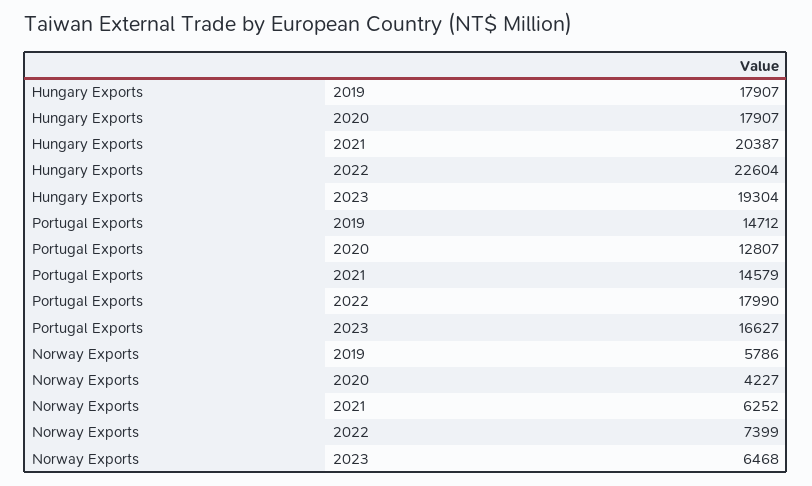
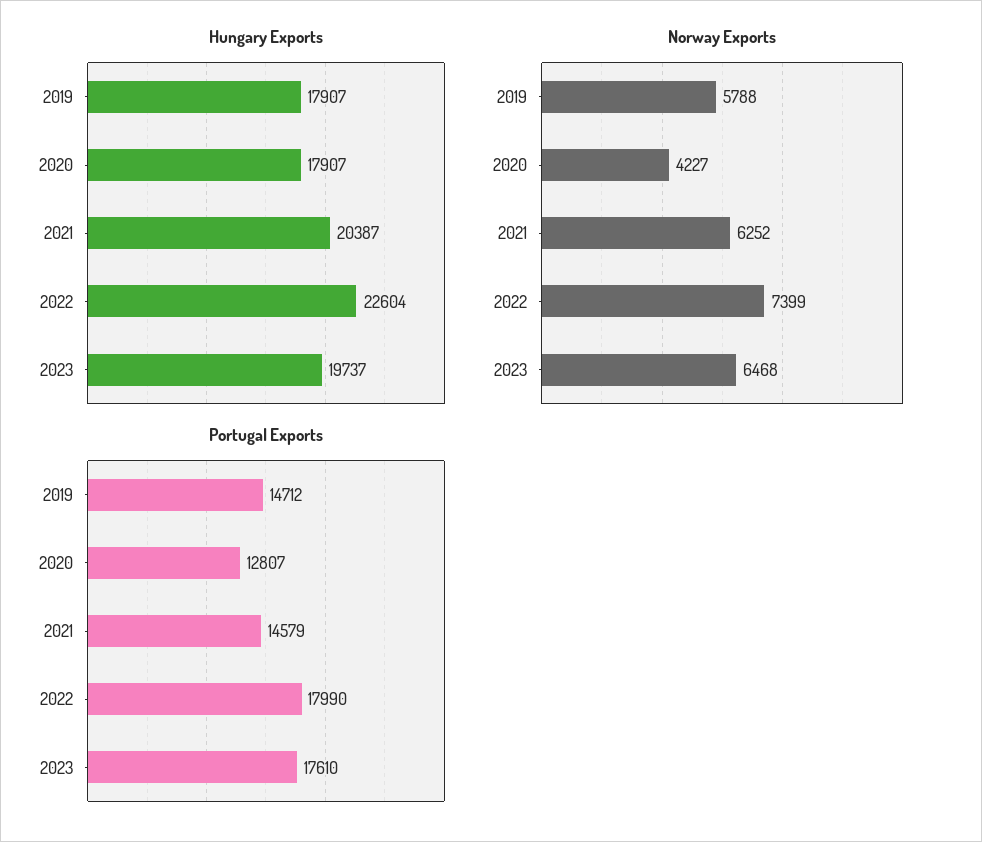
  {
    "Hungary Exports": {
      "2019": 17907,
      "2020": 17907,
      "2021": 20387,
      "2022": 22604,
-     "2023": 19304
+     "2023": 19737
    },
    "Portugal Exports": {
      "2019": 14712,
      "2020": 12807,
      "2021": 14579,
      "2022": 17990,
-     "2023": 16627
+     "2023": 17610
    },
    "Norway Exports": {
-     "2019": 5786,
+     "2019": 5788,
      "2020": 4227,
      "2021": 6252,
      "2022": 7399,
      "2023": 6468
    }
  }

